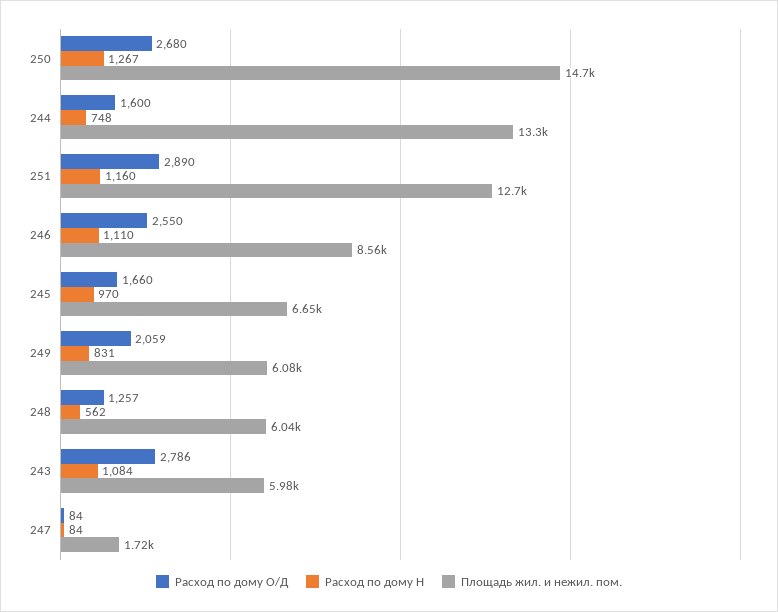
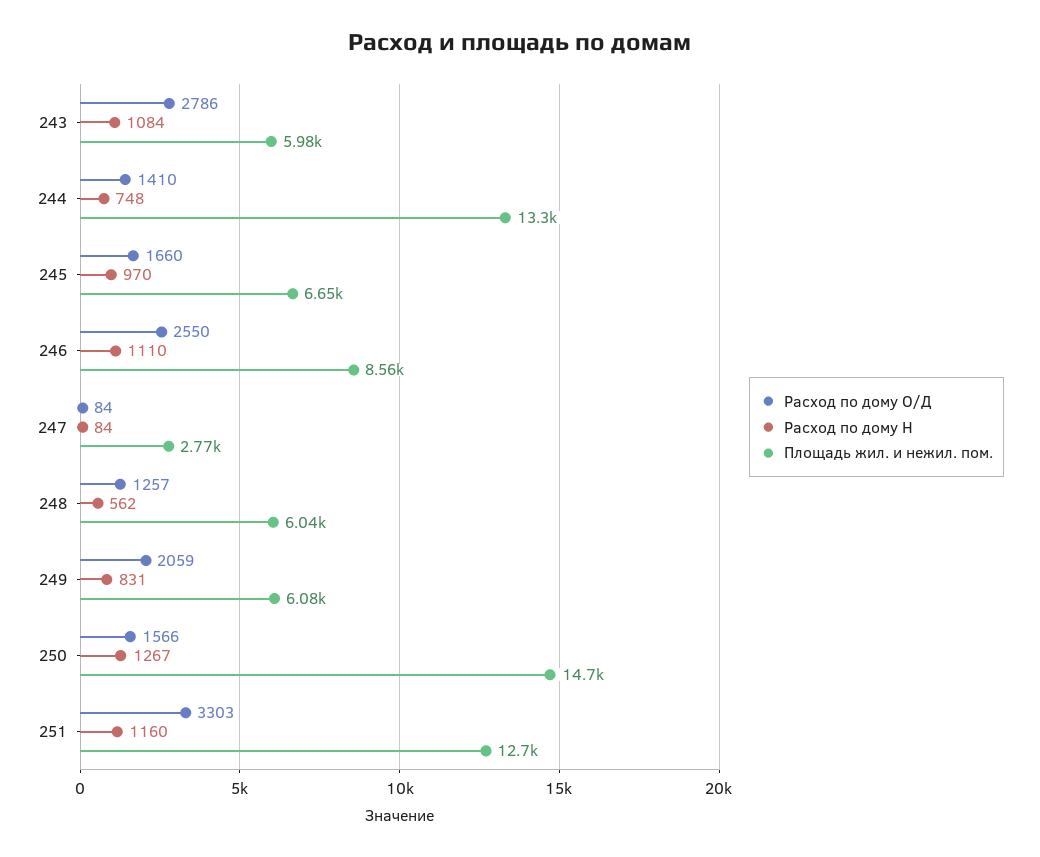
  {
    "Расход по дому О/Д": {
-     "250": 2680,
+     "250": 1566,
-     "244": 1600,
+     "244": 1410,
-     "251": 2890,
+     "251": 3303,
      "246": 2550,
      "245": 1660,
      "249": 2059,
      "248": 1257,
      "243": 2786,
      "247": 84
    },
    "Расход по дому Н": {
      "250": 1267,
      "244": 748,
      "251": 1160,
      "246": 1110,
      "245": 970,
      "249": 831,
      "248": 562,
      "243": 1084,
      "247": 84
    },
    "Площадь жил. и нежил. пом.": {
      "250": 14700,
      "244": 13300,
      "251": 12700,
      "246": 8560,
      "245": 6650,
      "249": 6080,
      "248": 6040,
      "243": 5980,
-     "247": 1720
+     "247": 2770
    }
  }

